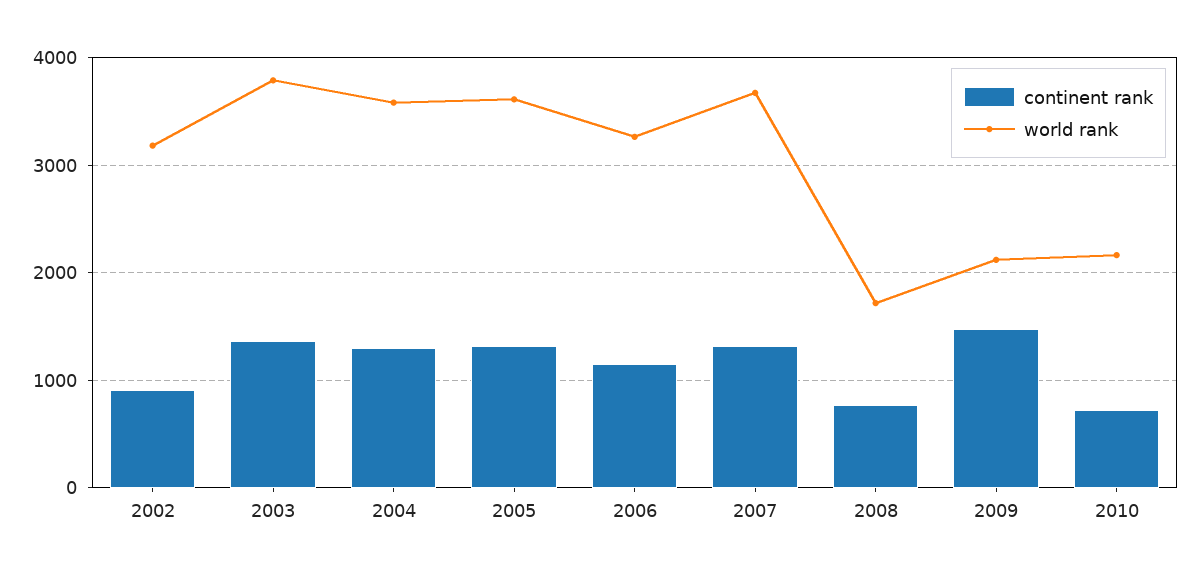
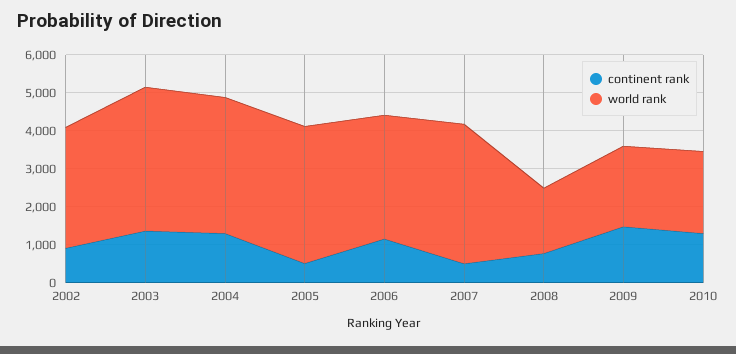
  {
    "continent rank": {
      "2002": 900,
      "2003": 1400,
      "2004": 1300,
-     "2005": 1300,
+     "2005": 500,
      "2006": 1100,
-     "2007": 1300,
+     "2007": 500,
      "2008": 800,
      "2009": 1500,
-     "2010": 700
+     "2010": 1250
    },
    "world rank": {
      "2002": 3200,
      "2003": 3800,
      "2004": 3600,
      "2005": 3600,
      "2006": 3300,
      "2007": 3700,
      "2008": 1700,
      "2009": 2100,
      "2010": 2200
    }
  }

